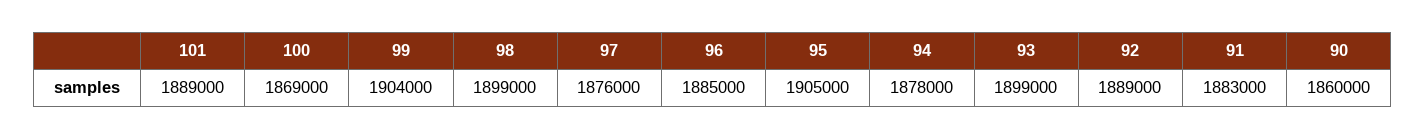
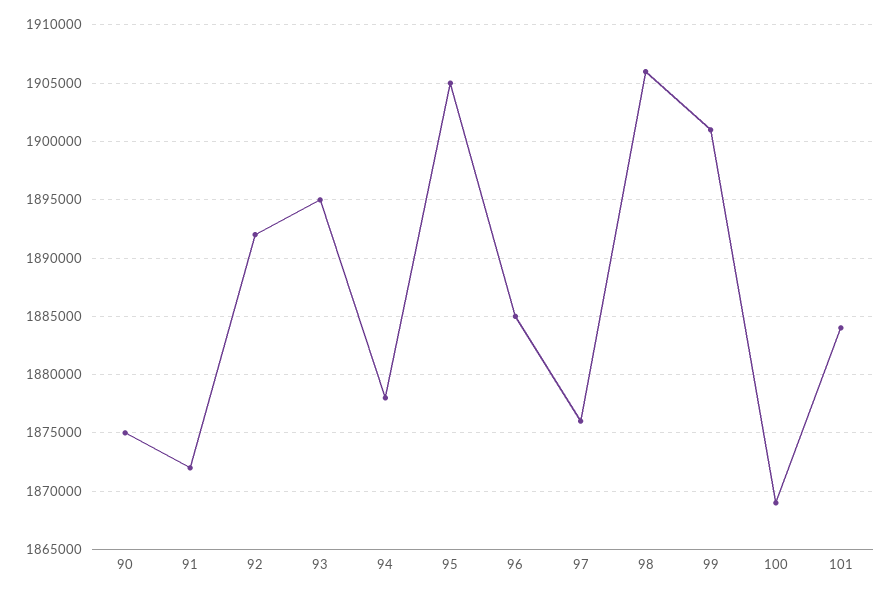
  {
-   "101": 1889000,
+   "101": 1884000,
    "100": 1869000,
-   "99": 1904000,
+   "99": 1901000,
-   "98": 1899000,
+   "98": 1906000,
    "97": 1876000,
    "96": 1885000,
    "95": 1905000,
    "94": 1878000,
-   "93": 1899000,
+   "93": 1895000,
-   "92": 1889000,
+   "92": 1892000,
-   "91": 1883000,
+   "91": 1872000,
-   "90": 1860000
+   "90": 1875000
  }

